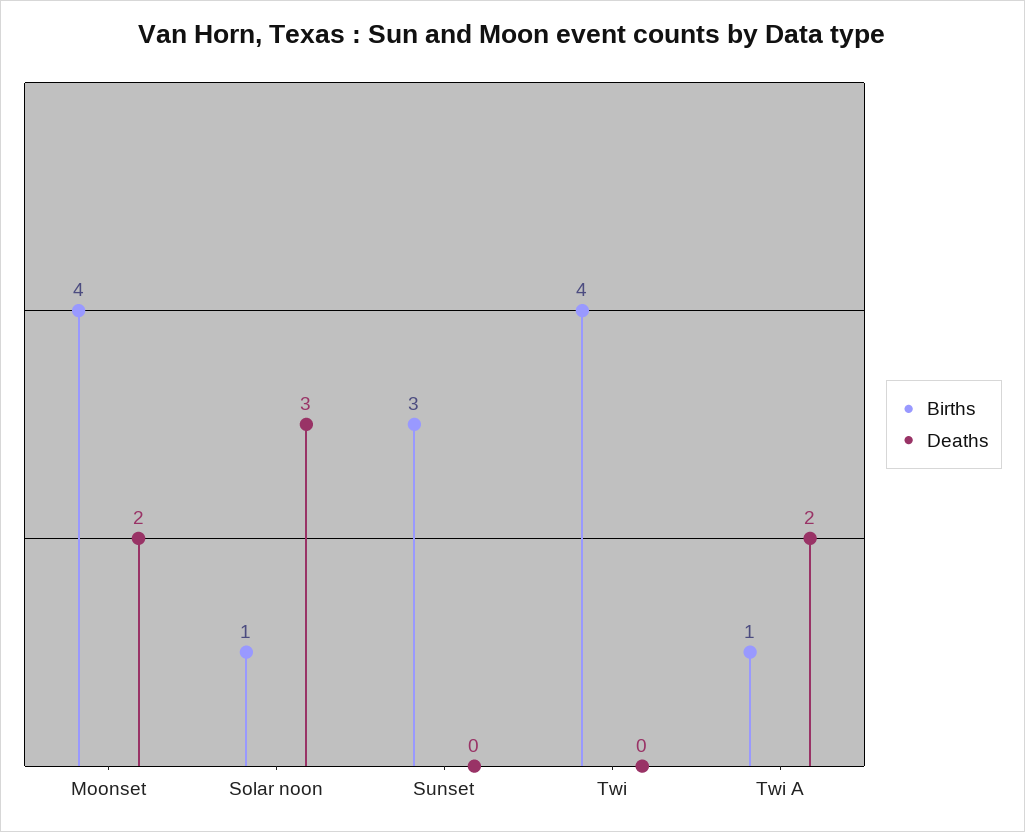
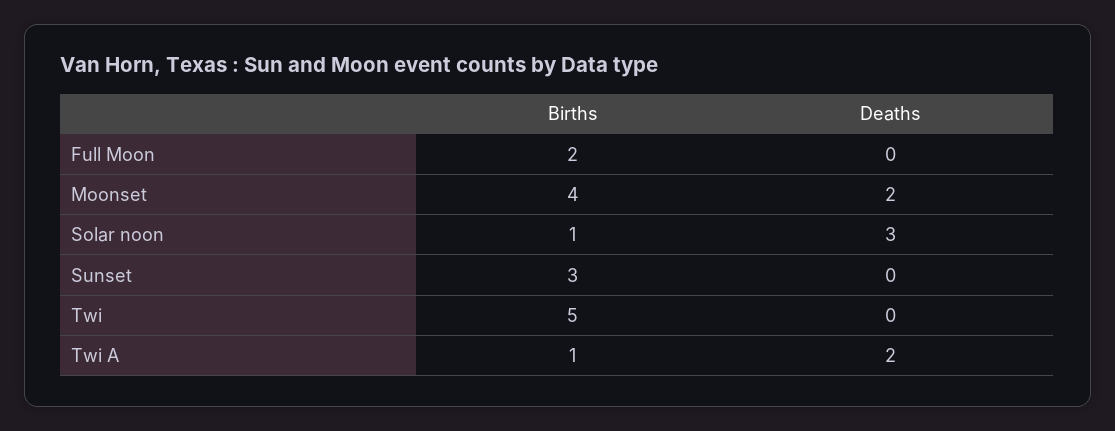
  {
    "Births": {
      "Moonset": 4,
      "Solar noon": 1,
      "Sunset": 3,
-     "Twi": 4,
+     "Twi": 5,
-     "Twi A": 1
+     "Twi A": 1,
+     "Full Moon": 2
    },
    "Deaths": {
      "Moonset": 2,
      "Solar noon": 3,
      "Sunset": 0,
      "Twi": 0,
-     "Twi A": 2
+     "Twi A": 2,
+     "Full Moon": 0
    }
  }

